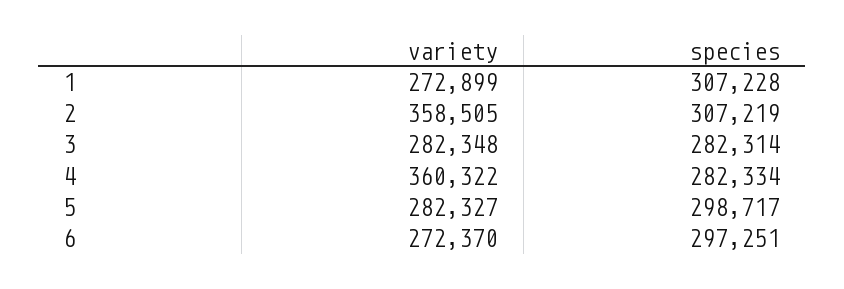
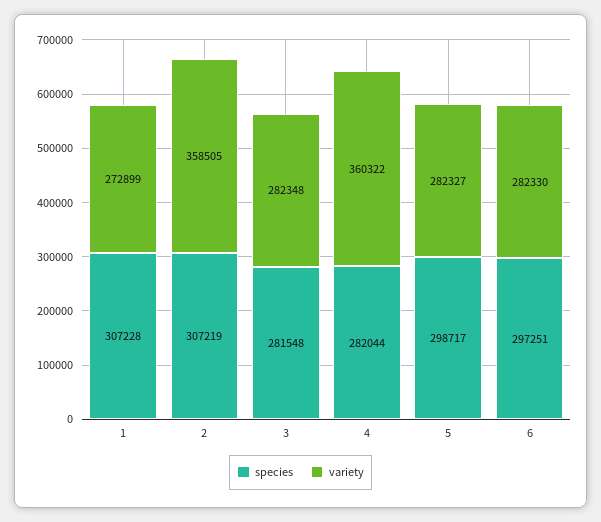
  {
    "variety": {
      "1": 272899,
      "2": 358505,
      "3": 282348,
      "4": 360322,
      "5": 282327,
-     "6": 272370
+     "6": 282330
    },
    "species": {
      "1": 307228,
      "2": 307219,
-     "3": 282314,
+     "3": 281548,
-     "4": 282334,
+     "4": 282044,
      "5": 298717,
      "6": 297251
    }
  }

